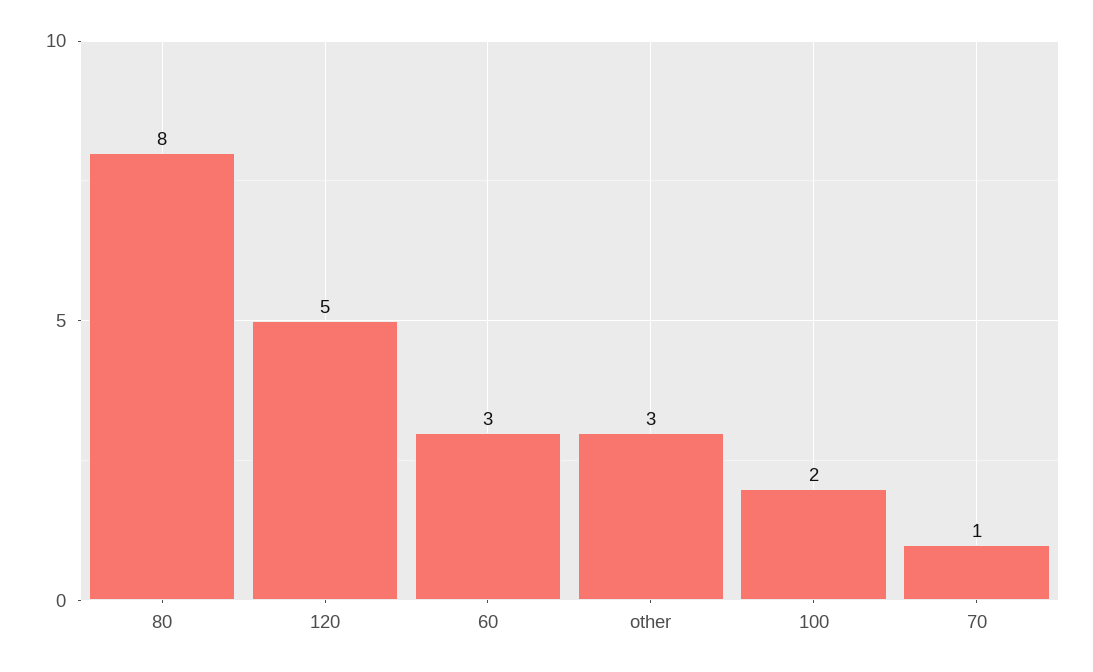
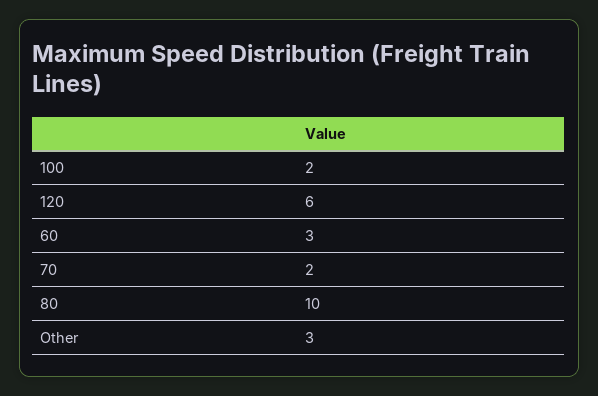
  {
-   "80": 8,
+   "80": 10,
-   "120": 5,
+   "120": 6,
    "60": 3,
    "other": 3,
    "100": 2,
-   "70": 1
+   "70": 2
  }

